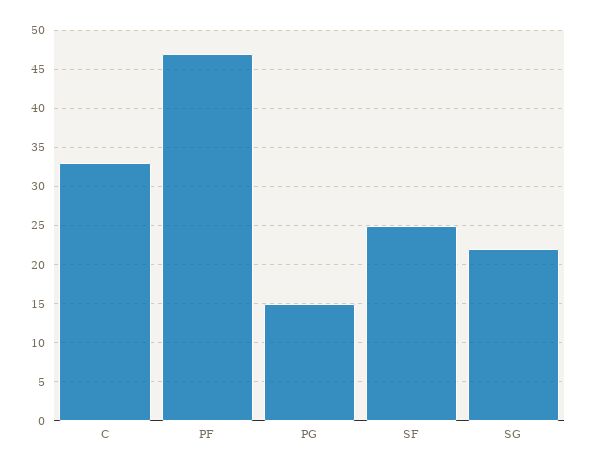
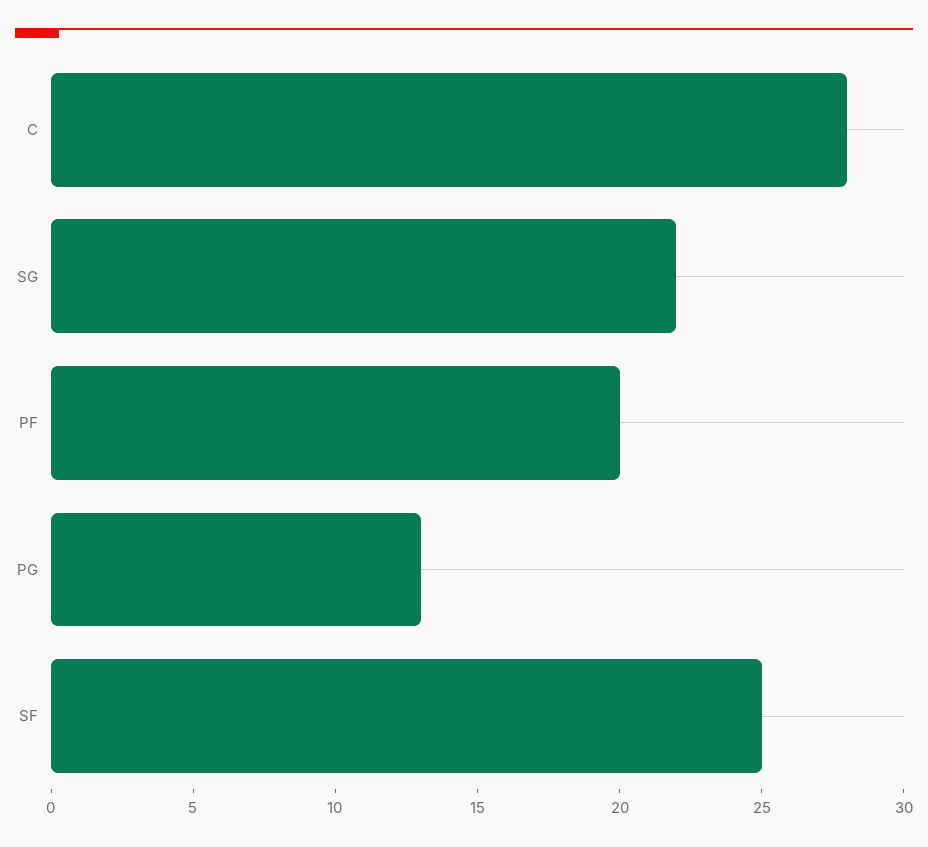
  {
-   "C": 33,
+   "C": 28,
-   "PF": 47,
+   "PF": 20,
-   "PG": 15,
+   "PG": 13,
    "SF": 25,
    "SG": 22
  }

